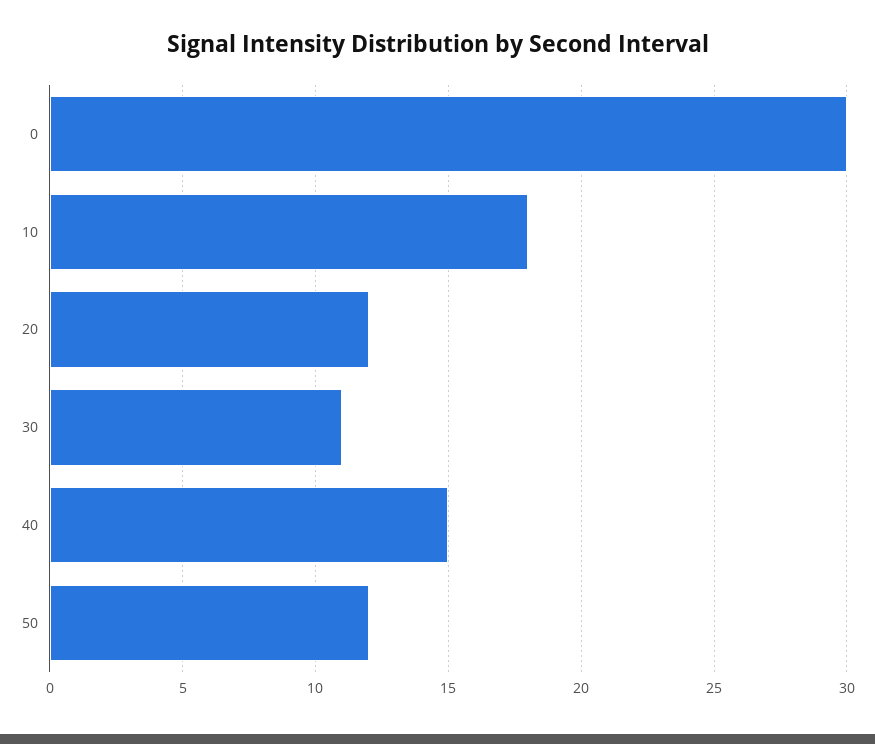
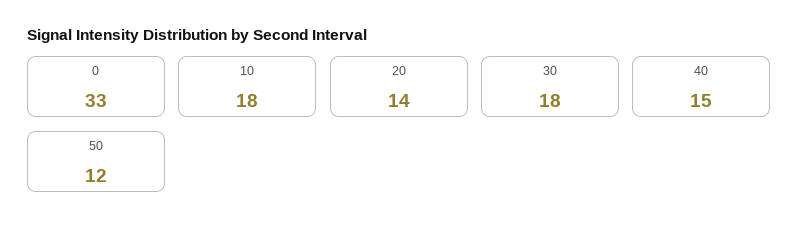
  {
-   "0": 30,
+   "0": 33,
    "10": 18,
-   "20": 12,
+   "20": 14,
-   "30": 11,
+   "30": 18,
    "40": 15,
    "50": 12
  }

